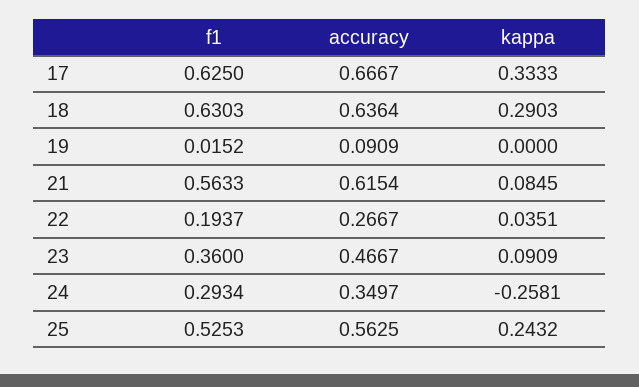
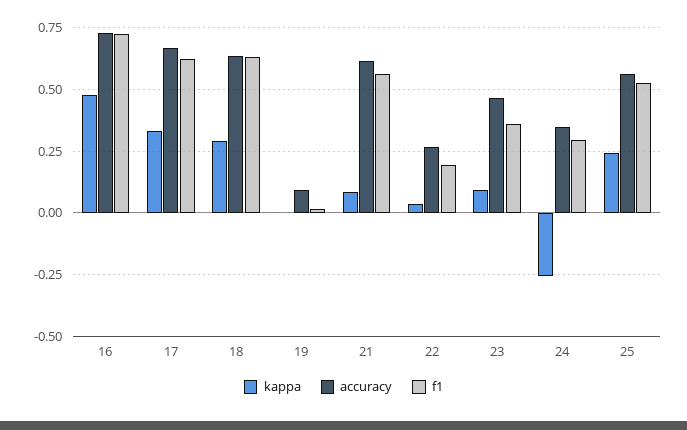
  {
    "f1": {
      "17": 0.625,
      "18": 0.6303,
      "19": 0.0152,
      "21": 0.5633,
      "22": 0.1937,
      "23": 0.36,
      "24": 0.2934,
-     "25": 0.5253
+     "25": 0.5253,
+     "16": 0.725
    },
    "accuracy": {
      "17": 0.6667,
      "18": 0.6364,
      "19": 0.0909,
      "21": 0.6154,
      "22": 0.2667,
      "23": 0.4667,
      "24": 0.3497,
-     "25": 0.5625
+     "25": 0.5625,
+     "16": 0.725
    },
    "kappa": {
      "17": 0.3333,
      "18": 0.2903,
      "19": 0,
      "21": 0.0845,
      "22": 0.0351,
      "23": 0.0909,
      "24": -0.2581,
-     "25": 0.2432
+     "25": 0.2432,
+     "16": 0.475
    }
  }

